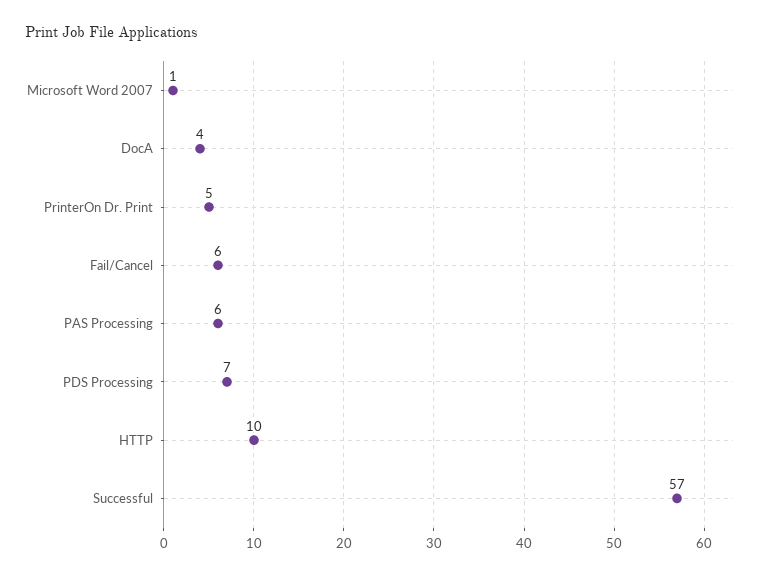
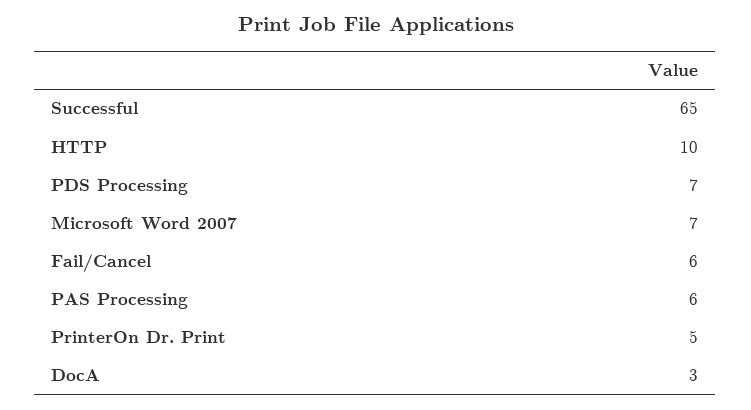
  {
-   "Microsoft Word 2007": 1,
+   "Microsoft Word 2007": 7,
-   "DocA": 4,
+   "DocA": 3,
    "PrinterOn Dr. Print": 5,
    "Fail/Cancel": 6,
    "PAS Processing": 6,
    "PDS Processing": 7,
    "HTTP": 10,
-   "Successful": 57
+   "Successful": 65
  }

